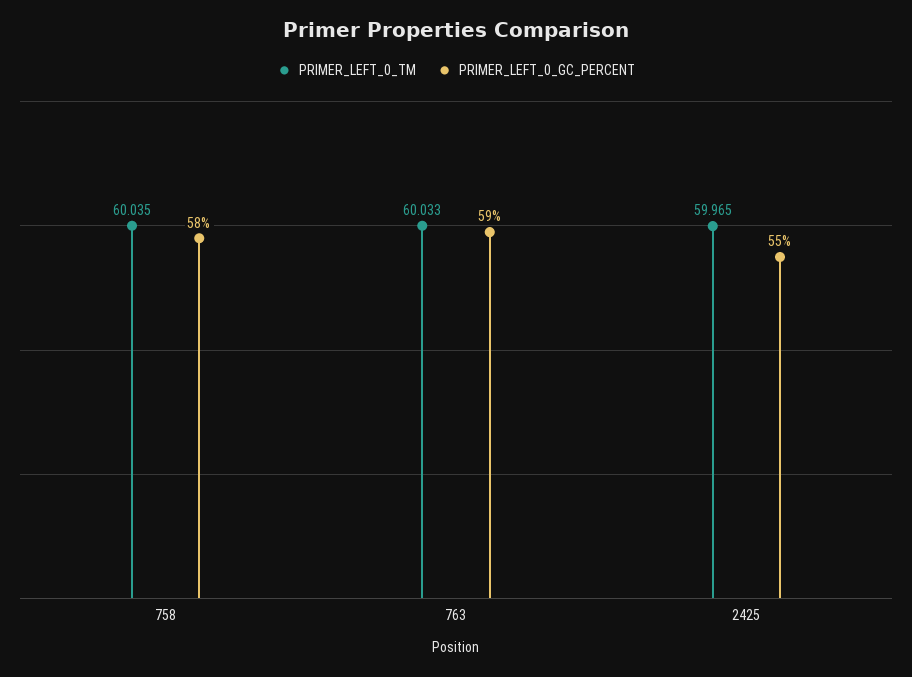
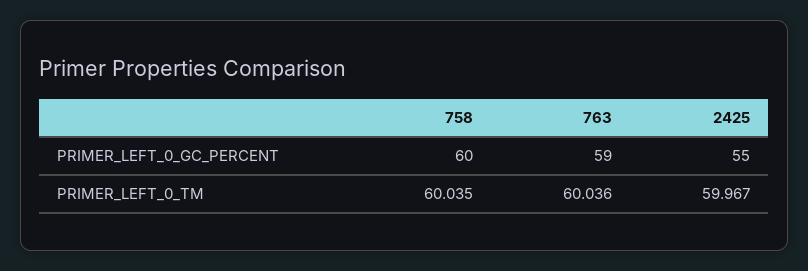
  {
    "PRIMER_LEFT_0_TM": {
      "758": 60.035,
-     "763": 60.033,
+     "763": 60.036,
-     "2425": 59.965
+     "2425": 59.967
    },
    "PRIMER_LEFT_0_GC_PERCENT": {
-     "758": 58,
+     "758": 60,
      "763": 59,
      "2425": 55
    }
  }

